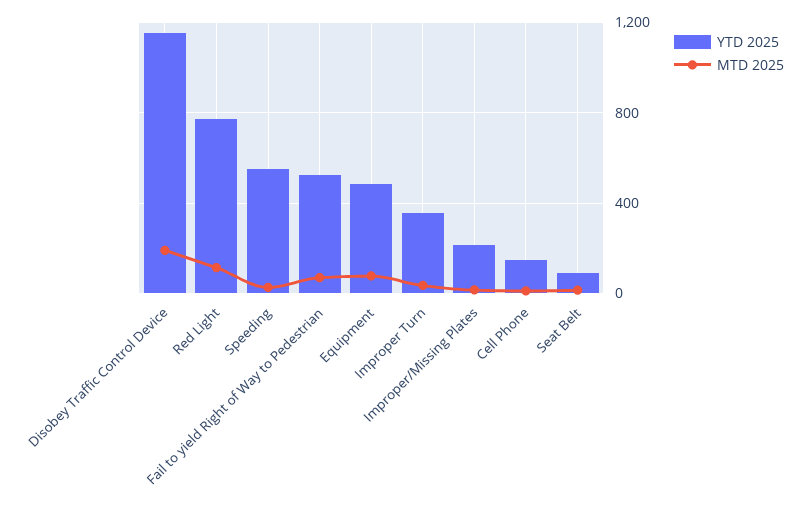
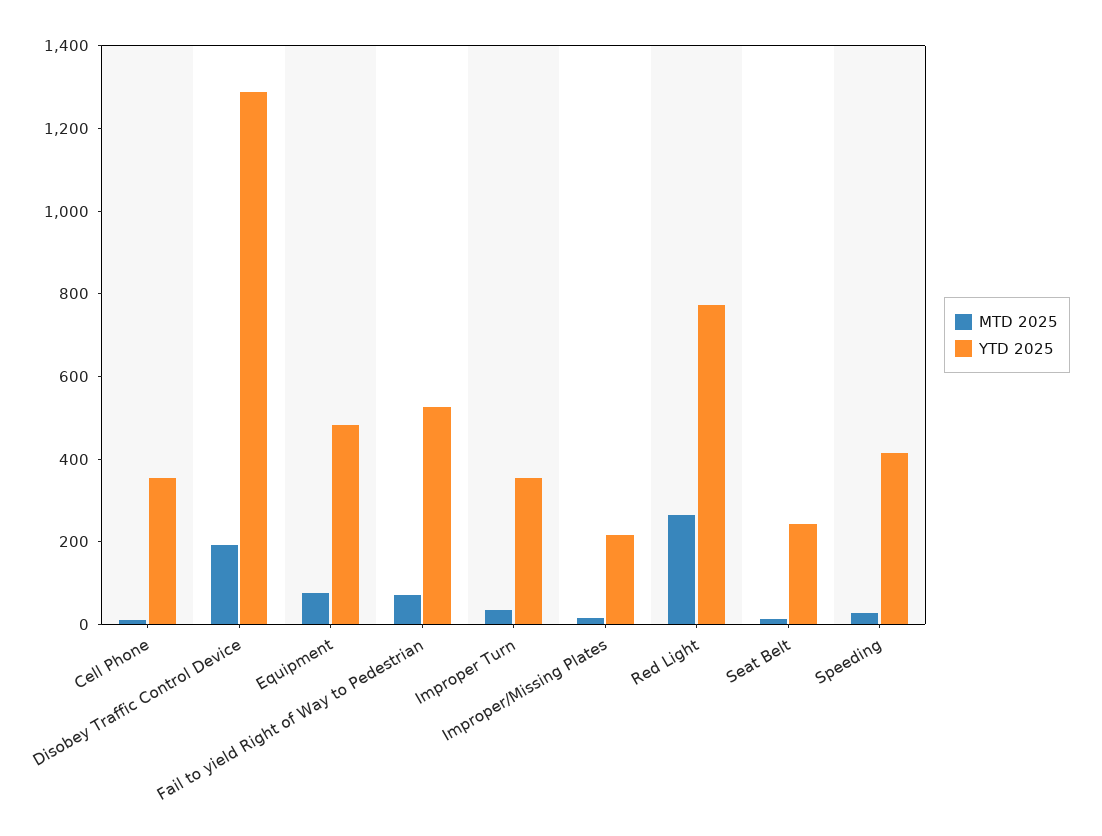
  {
    "YTD 2025": {
-     "Disobey Traffic Control Device": 1150,
+     "Disobey Traffic Control Device": 1300,
      "Red Light": 750,
-     "Speeding": 550,
+     "Speeding": 400,
      "Fail to yield Right of Way to Pedestrian": 550,
      "Equipment": 500,
      "Improper Turn": 350,
      "Improper/Missing Plates": 200,
-     "Cell Phone": 150,
+     "Cell Phone": 350,
-     "Seat Belt": 100
+     "Seat Belt": 250
    },
    "MTD 2025": {
      "Disobey Traffic Control Device": 200,
-     "Red Light": 100,
+     "Red Light": 250,
      "Speeding": 50,
      "Fail to yield Right of Way to Pedestrian": 50,
      "Equipment": 100,
      "Improper Turn": 50,
      "Improper/Missing Plates": 0,
      "Cell Phone": 0,
      "Seat Belt": 0
    }
  }

